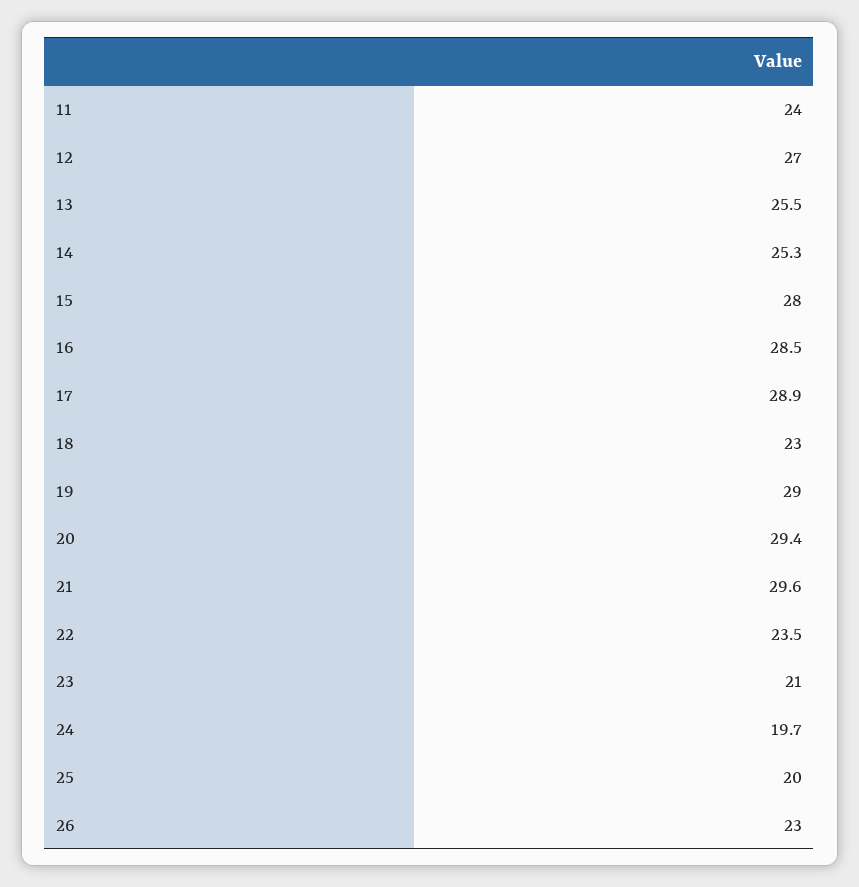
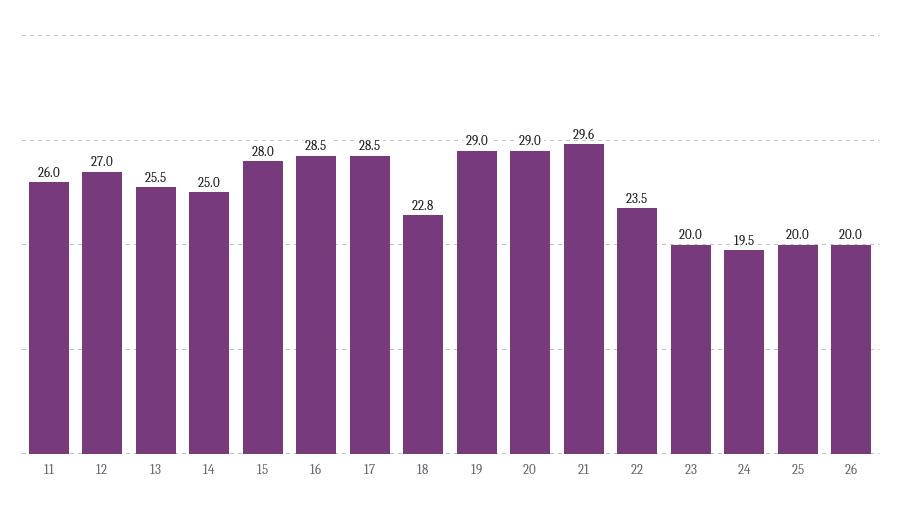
  {
-   "11": 24,
+   "11": 26,
    "12": 27,
    "13": 25.5,
-   "14": 25.3,
+   "14": 25,
    "15": 28,
    "16": 28.5,
-   "17": 28.9,
+   "17": 28.5,
-   "18": 23,
+   "18": 22.8,
    "19": 29,
-   "20": 29.4,
+   "20": 29,
    "21": 29.6,
    "22": 23.5,
-   "23": 21,
+   "23": 20,
-   "24": 19.7,
+   "24": 19.5,
    "25": 20,
-   "26": 23
+   "26": 20
  }

